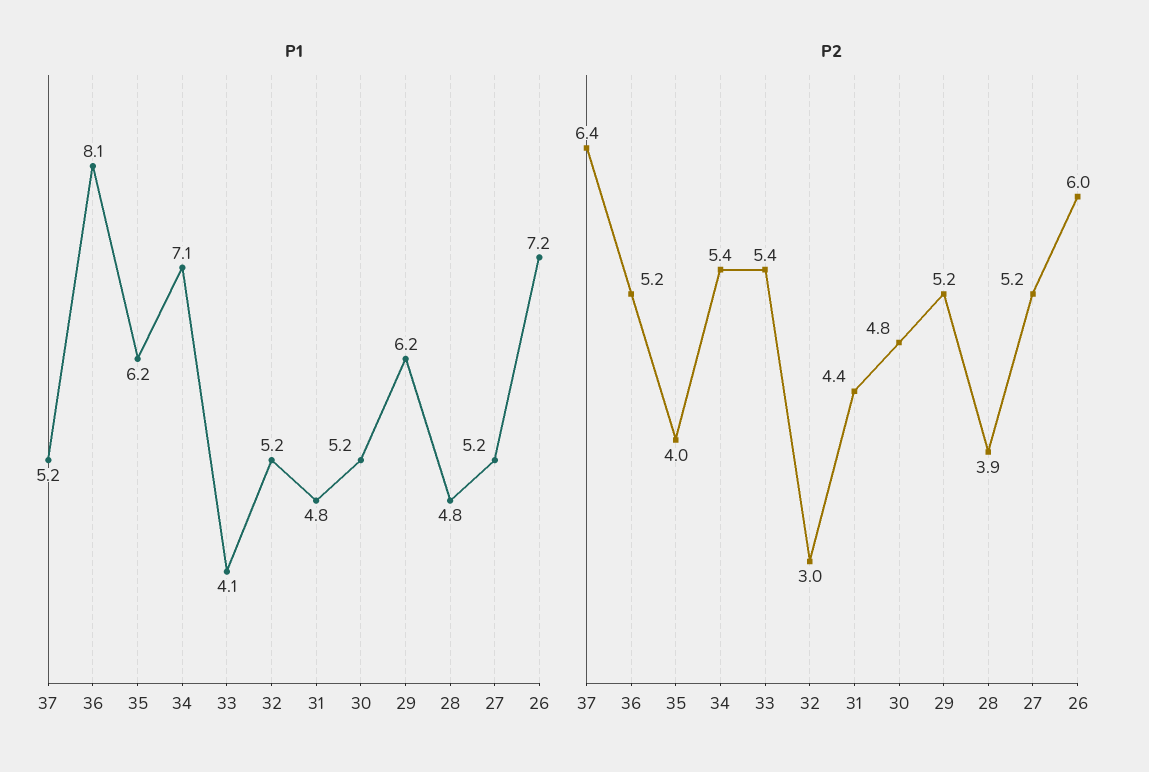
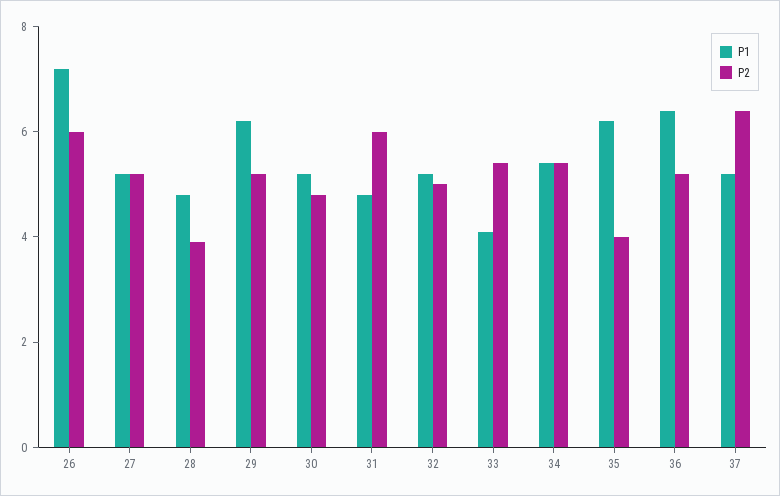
  {
    "P1": {
      "37": 5.2,
-     "36": 8.1,
+     "36": 6.5,
      "35": 6.2,
-     "34": 7.1,
+     "34": 5.5,
      "33": 4.1,
      "32": 5.2,
      "31": 4.8,
      "30": 5.2,
      "29": 6.2,
      "28": 4.8,
      "27": 5.2,
      "26": 7.2
    },
    "P2": {
      "37": 6.4,
      "36": 5.2,
      "35": 4,
      "34": 5.4,
      "33": 5.4,
-     "32": 3,
+     "32": 5,
-     "31": 4.4,
+     "31": 6,
      "30": 4.8,
      "29": 5.2,
      "28": 3.9,
      "27": 5.2,
      "26": 6
    }
  }

